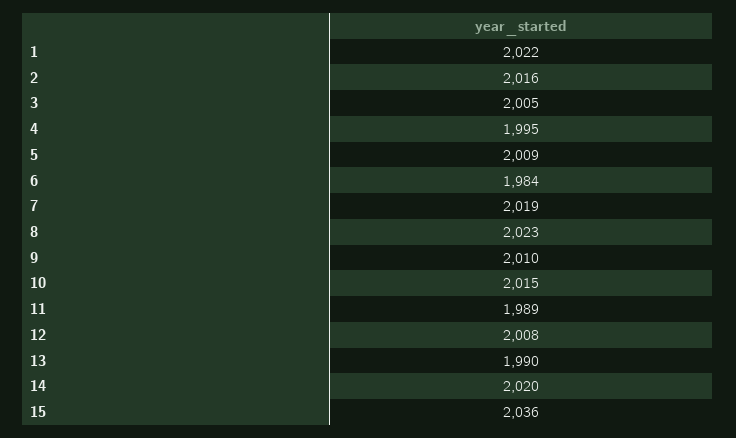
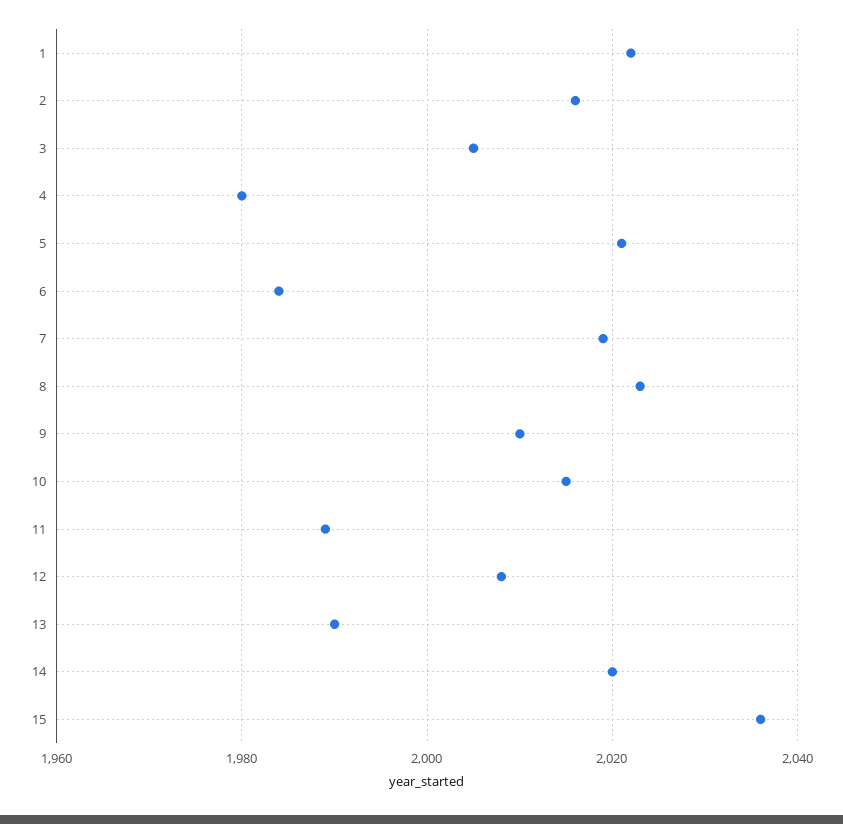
  {
    "1": 2022,
    "2": 2016,
    "3": 2005,
-   "4": 1995,
+   "4": 1980,
-   "5": 2009,
+   "5": 2020,
    "6": 1984,
    "7": 2019,
    "8": 2023,
    "9": 2010,
    "10": 2015,
    "11": 1989,
    "12": 2008,
    "13": 1990,
    "14": 2020,
    "15": 2036
  }

